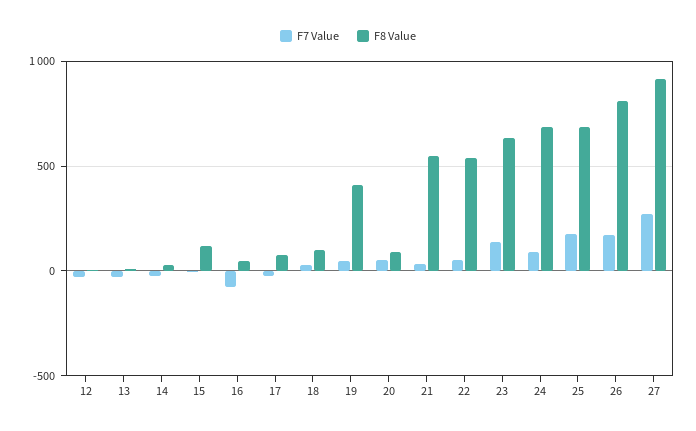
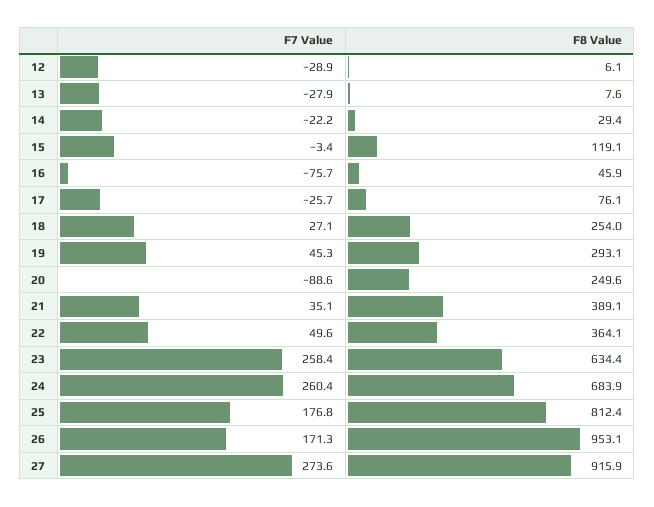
  {
    "F7 Value": {
      "12": -28.9,
      "13": -27.9,
      "14": -22.2,
      "15": -3.4,
      "16": -75.7,
      "17": -25.7,
      "18": 27.1,
      "19": 45.3,
-     "20": 50,
+     "20": -88.6,
      "21": 35.1,
      "22": 49.6,
-     "23": 150,
+     "23": 258.4,
-     "24": 100,
+     "24": 260.4,
      "25": 176.8,
      "26": 171.3,
      "27": 273.6
    },
    "F8 Value": {
      "12": 6.1,
      "13": 7.6,
      "14": 29.4,
      "15": 119.1,
      "16": 45.9,
      "17": 76.1,
-     "18": 100,
+     "18": 254,
-     "19": 400,
+     "19": 293.1,
-     "20": 100,
+     "20": 249.6,
-     "21": 550,
+     "21": 389.1,
-     "22": 550,
+     "22": 364.1,
      "23": 634.4,
      "24": 683.9,
-     "25": 700,
+     "25": 812.4,
-     "26": 800,
+     "26": 953.1,
      "27": 915.9
    }
  }

